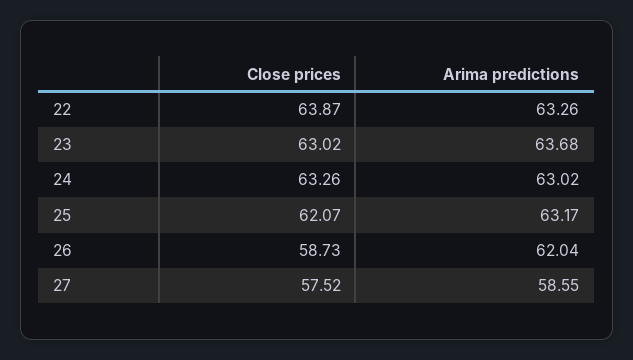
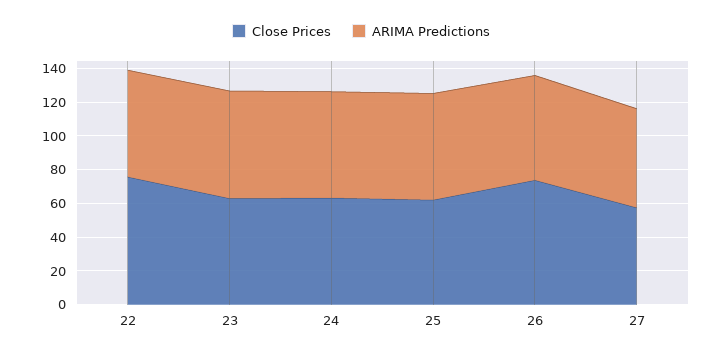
  {
    "Close prices": {
-     "22": 63.87,
+     "22": 75,
      "23": 63.02,
      "24": 63.26,
      "25": 62.07,
-     "26": 58.73,
+     "26": 75,
      "27": 57.52
    },
    "Arima predictions": {
      "22": 63.26,
      "23": 63.68,
      "24": 63.02,
      "25": 63.17,
      "26": 62.04,
      "27": 58.55
    }
  }

